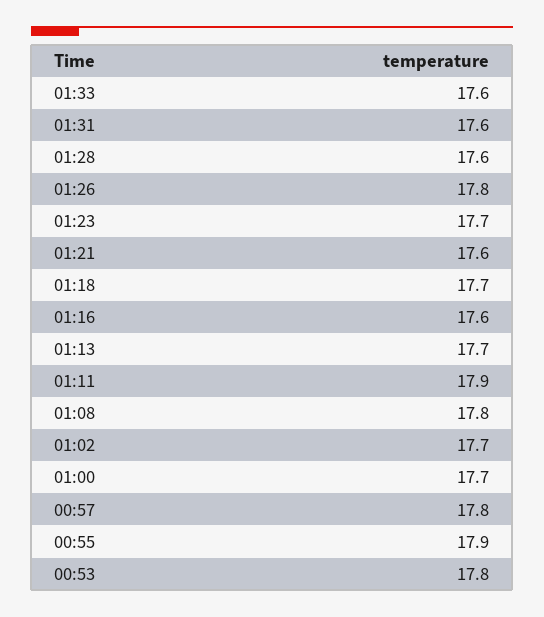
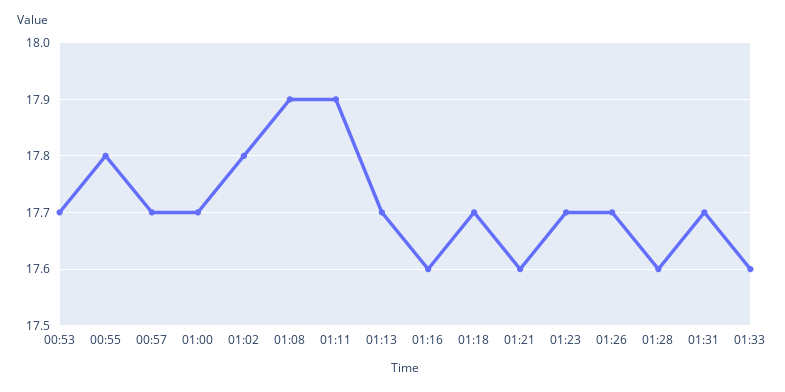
  {
    "01:33": 17.6,
-   "01:31": 17.6,
+   "01:31": 17.7,
    "01:28": 17.6,
-   "01:26": 17.8,
+   "01:26": 17.7,
    "01:23": 17.7,
    "01:21": 17.6,
    "01:18": 17.7,
    "01:16": 17.6,
    "01:13": 17.7,
    "01:11": 17.9,
-   "01:08": 17.8,
+   "01:08": 17.9,
-   "01:02": 17.7,
+   "01:02": 17.8,
    "01:00": 17.7,
-   "00:57": 17.8,
+   "00:57": 17.7,
-   "00:55": 17.9,
+   "00:55": 17.8,
-   "00:53": 17.8
+   "00:53": 17.7
  }

